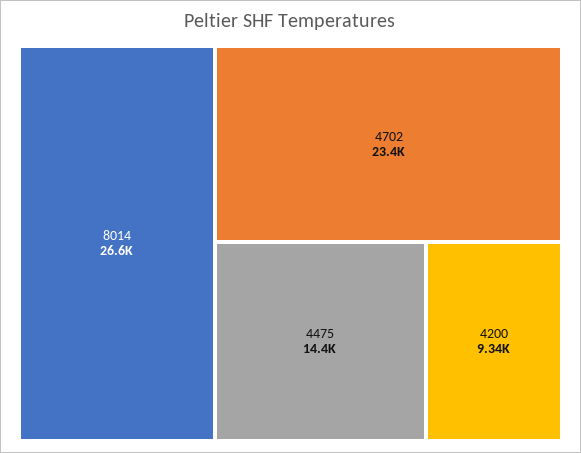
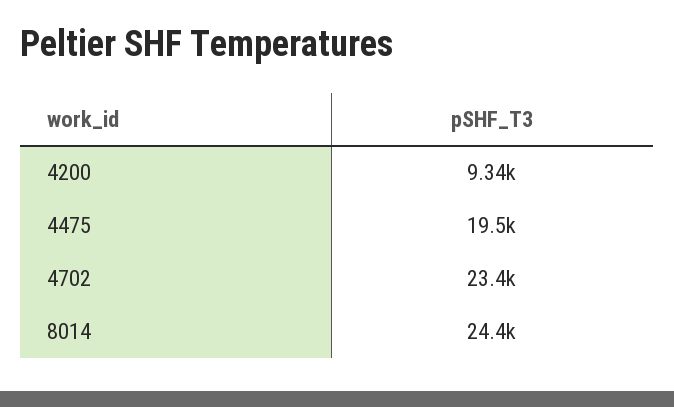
  {
-   "8014": 26600,
+   "8014": 24400,
    "4702": 23400,
-   "4475": 14400,
+   "4475": 19500,
    "4200": 9340
  }

